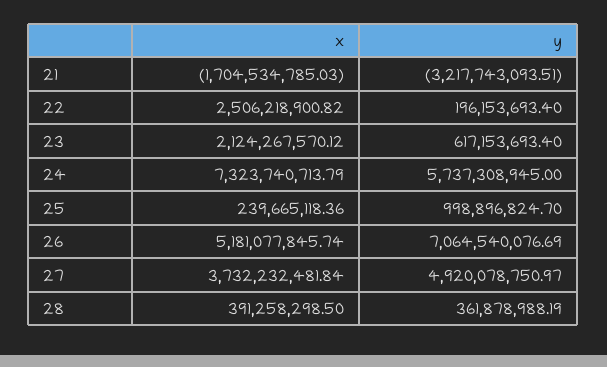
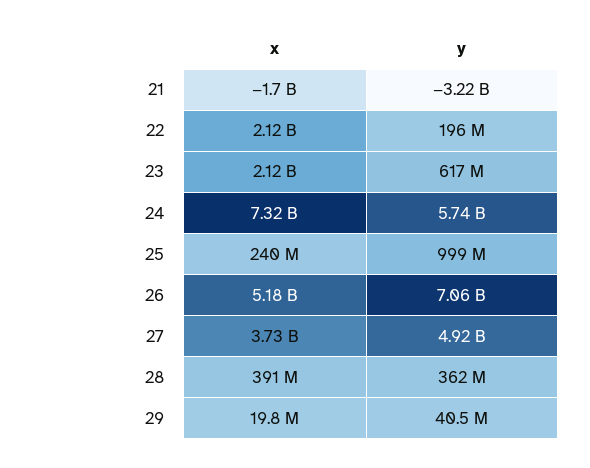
  {
    "x": {
      "21": -1704534785.03,
-     "22": 2506218900.82,
+     "22": 2120000000,
      "23": 2124267570.12,
      "24": 7323740713.79,
      "25": 239665118.36,
      "26": 5181077845.74,
      "27": 3732232481.84,
-     "28": 391258298.5
+     "28": 391258298.5,
+     "29": 19800000
    },
    "y": {
      "21": -3217743093.51,
      "22": 196153693.4,
      "23": 617153693.4,
      "24": 5737308945,
      "25": 998896824.7,
      "26": 7064540076.69,
      "27": 4920078750.97,
-     "28": 361878988.19
+     "28": 361878988.19,
+     "29": 40500000
    }
  }

